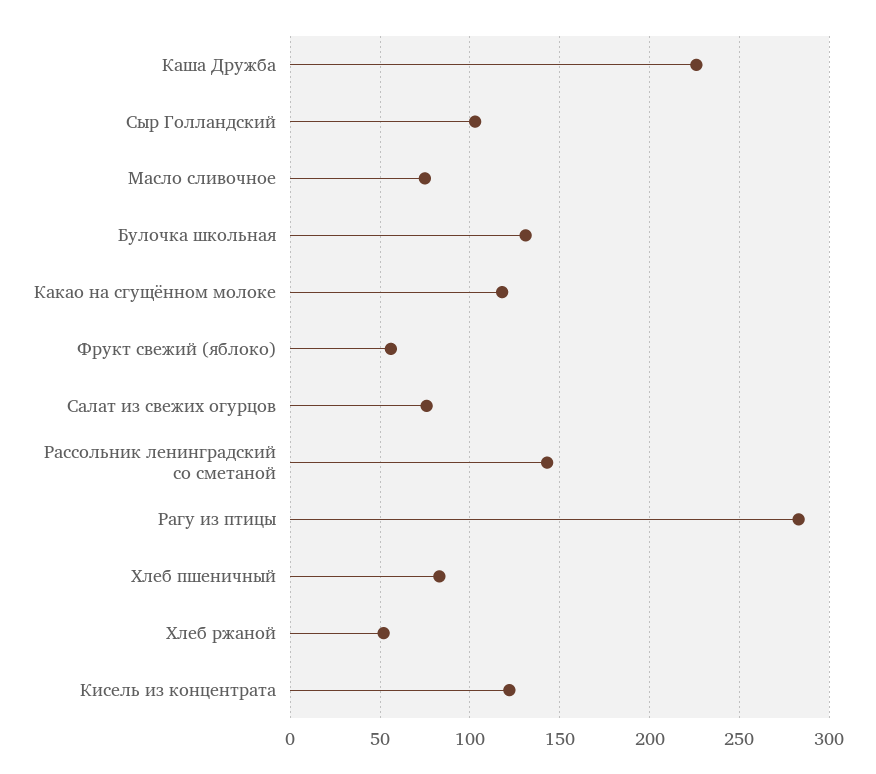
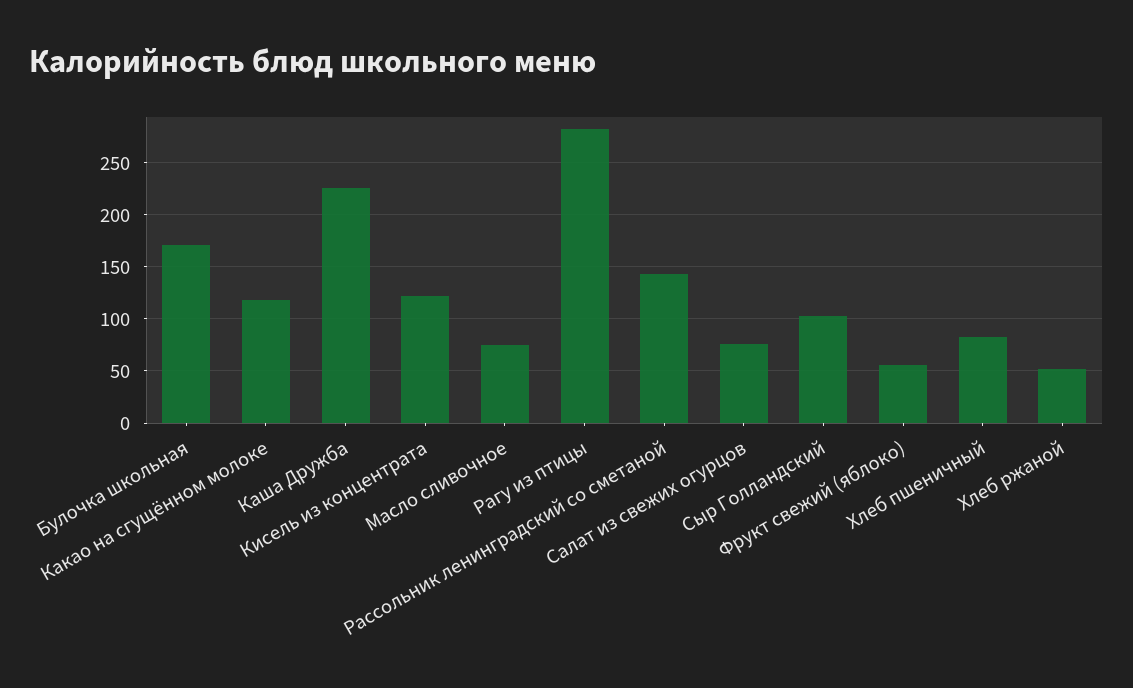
  {
    "Каша Дружба": 225,
    "Сыр Голландский": 105,
    "Масло сливочное": 75,
-   "Булочка школьная": 130,
+   "Булочка школьная": 170,
    "Какао на сгущённом молоке": 120,
    "Фрукт свежий (яблоко)": 55,
    "Салат из свежих огурцов": 75,
    "Рассольник ленинградский со сметаной": 145,
    "Рагу из птицы": 285,
    "Хлеб пшеничный": 85,
    "Хлеб ржаной": 50,
    "Кисель из концентрата": 120
  }

